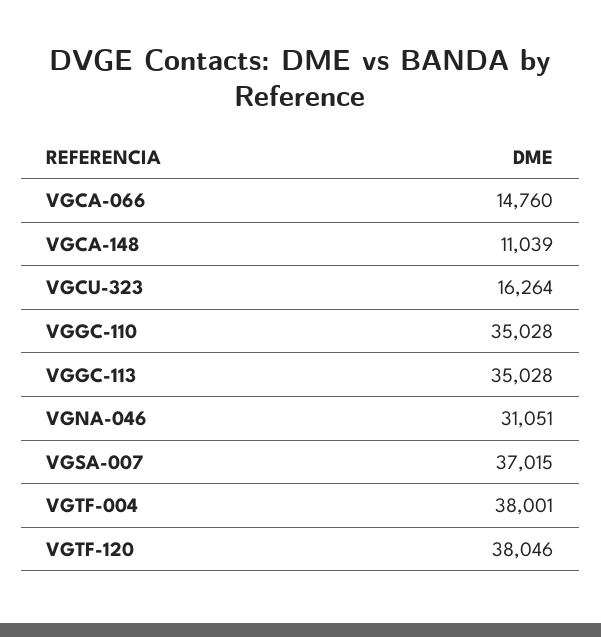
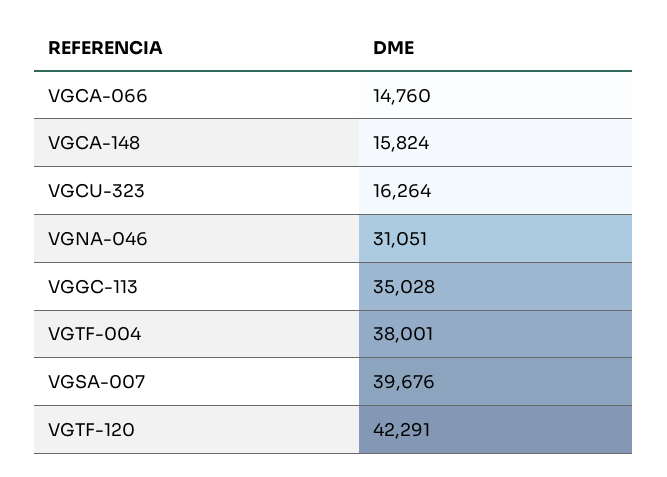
  {
    "VGCA-066": 14760,
-   "VGCA-148": 11039,
+   "VGCA-148": 15824,
    "VGCU-323": 16264,
-   "VGGC-110": 35028,
    "VGGC-113": 35028,
    "VGNA-046": 31051,
-   "VGSA-007": 37015,
+   "VGSA-007": 39676,
    "VGTF-004": 38001,
-   "VGTF-120": 38046
+   "VGTF-120": 42291
  }

